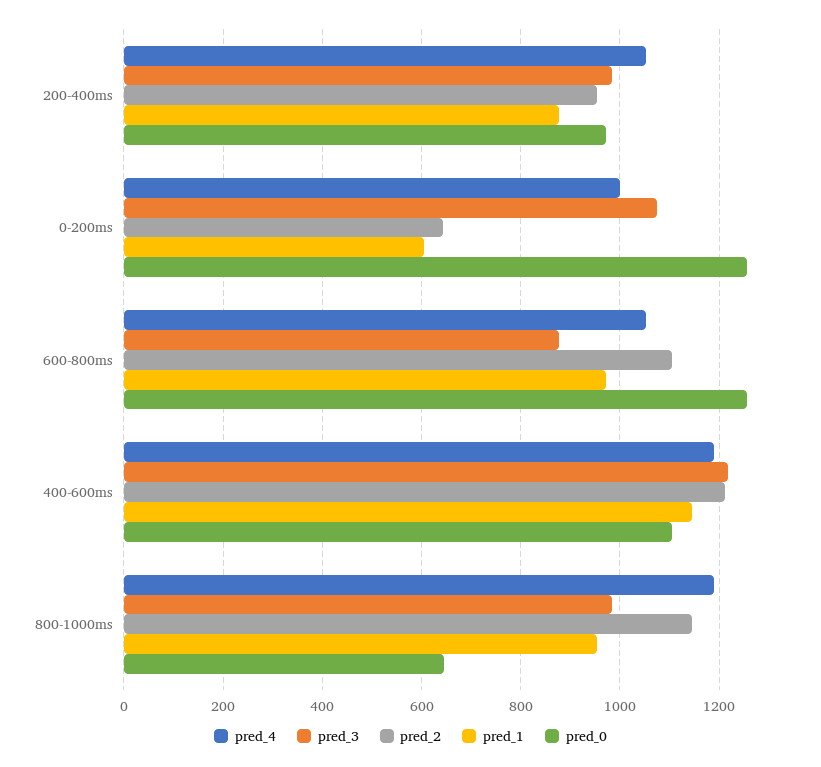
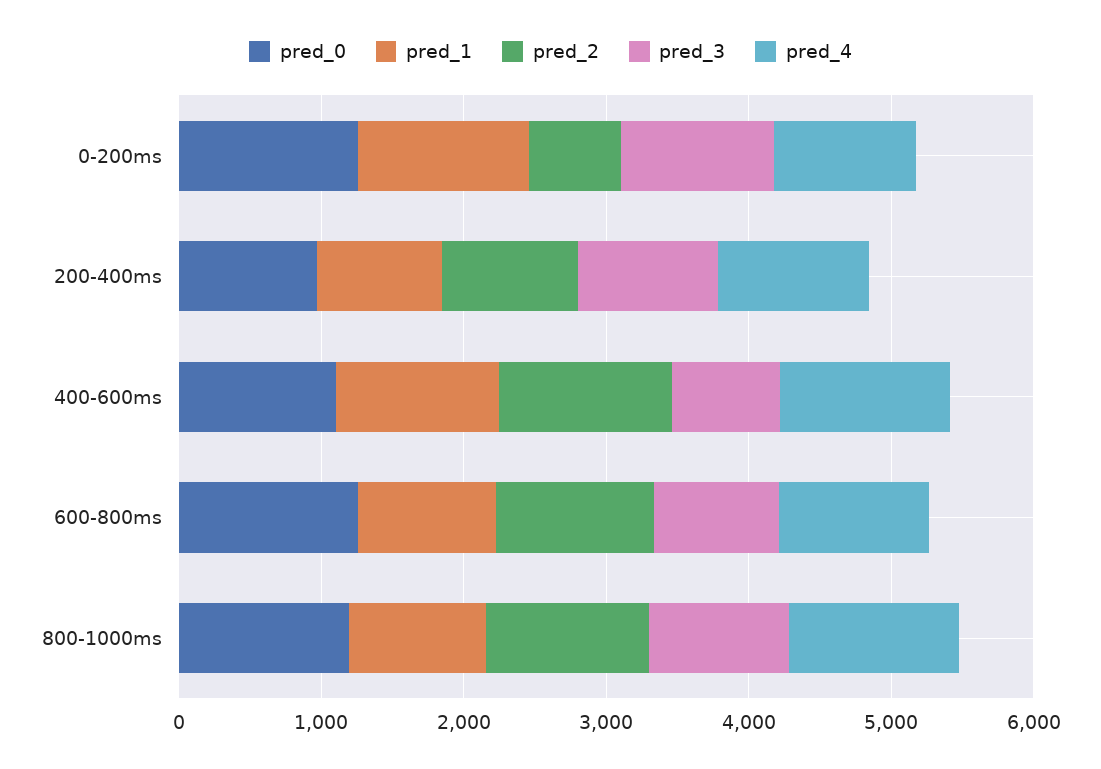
  {
    "pred_4": {
      "200-400ms": 1060,
      "0-200ms": 1000,
      "600-800ms": 1060,
      "400-600ms": 1180,
      "800-1000ms": 1180
    },
    "pred_3": {
      "200-400ms": 980,
      "0-200ms": 1080,
      "600-800ms": 880,
-     "400-600ms": 1220,
+     "400-600ms": 800,
      "800-1000ms": 980
    },
    "pred_2": {
      "200-400ms": 960,
      "0-200ms": 640,
      "600-800ms": 1100,
      "400-600ms": 1220,
      "800-1000ms": 1140
    },
    "pred_1": {
      "200-400ms": 880,
-     "0-200ms": 600,
+     "0-200ms": 1200,
      "600-800ms": 980,
      "400-600ms": 1140,
      "800-1000ms": 960
    },
    "pred_0": {
      "200-400ms": 980,
      "0-200ms": 1260,
      "600-800ms": 1260,
      "400-600ms": 1100,
-     "800-1000ms": 640
+     "800-1000ms": 1200
    }
  }

